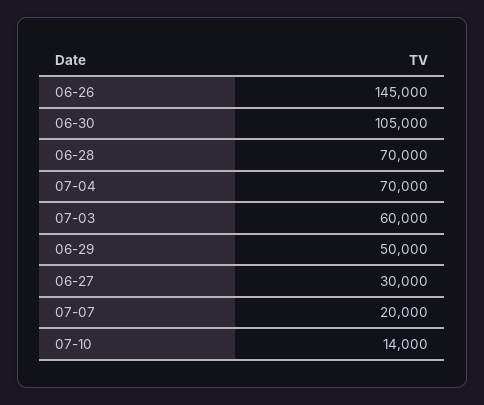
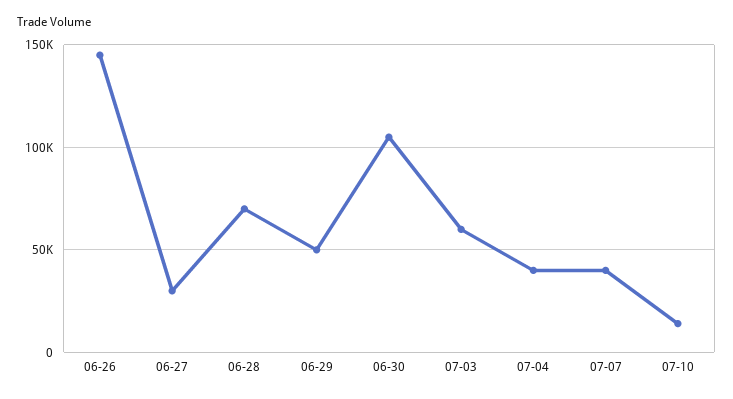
  {
    "06-26": 145000,
    "06-30": 105000,
    "06-28": 70000,
-   "07-04": 70000,
+   "07-04": 40000,
    "07-03": 60000,
    "06-29": 50000,
    "06-27": 30000,
-   "07-07": 20000,
+   "07-07": 40000,
    "07-10": 14000
  }

